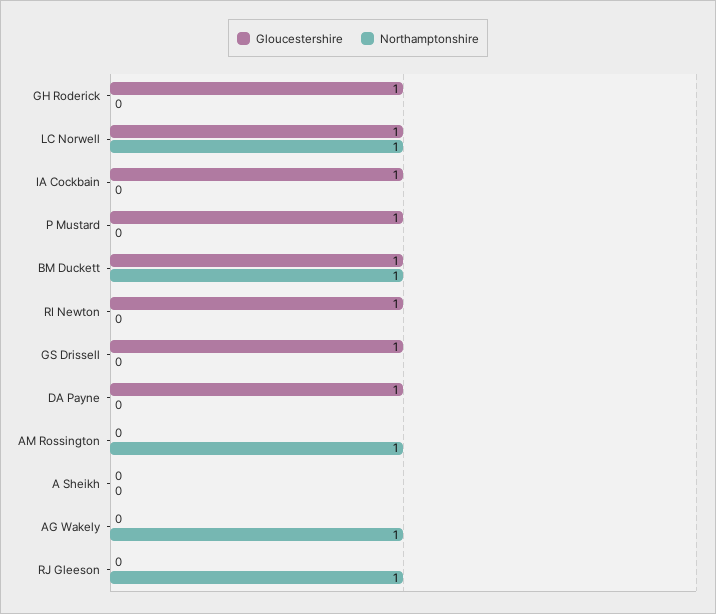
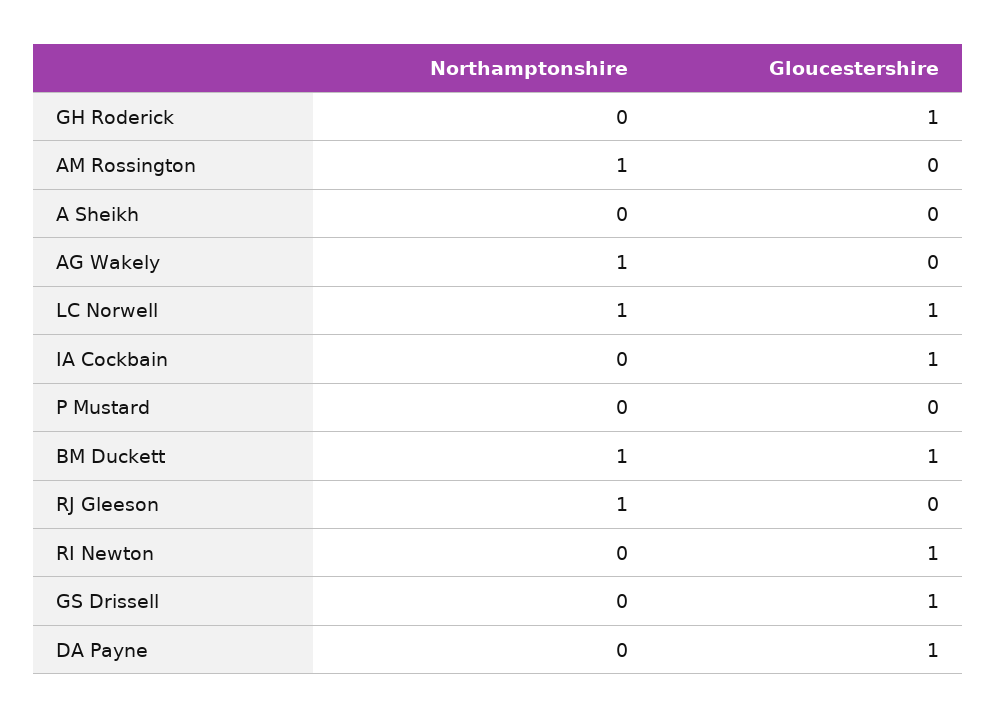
  {
    "Gloucestershire": {
      "GH Roderick": 1,
      "LC Norwell": 1,
      "IA Cockbain": 1,
-     "P Mustard": 1,
+     "P Mustard": 0,
      "BM Duckett": 1,
      "RI Newton": 1,
      "GS Drissell": 1,
      "DA Payne": 1,
      "AM Rossington": 0,
      "A Sheikh": 0,
      "AG Wakely": 0,
      "RJ Gleeson": 0
    },
    "Northamptonshire": {
      "GH Roderick": 0,
      "LC Norwell": 1,
      "IA Cockbain": 0,
      "P Mustard": 0,
      "BM Duckett": 1,
      "RI Newton": 0,
      "GS Drissell": 0,
      "DA Payne": 0,
      "AM Rossington": 1,
      "A Sheikh": 0,
      "AG Wakely": 1,
      "RJ Gleeson": 1
    }
  }

